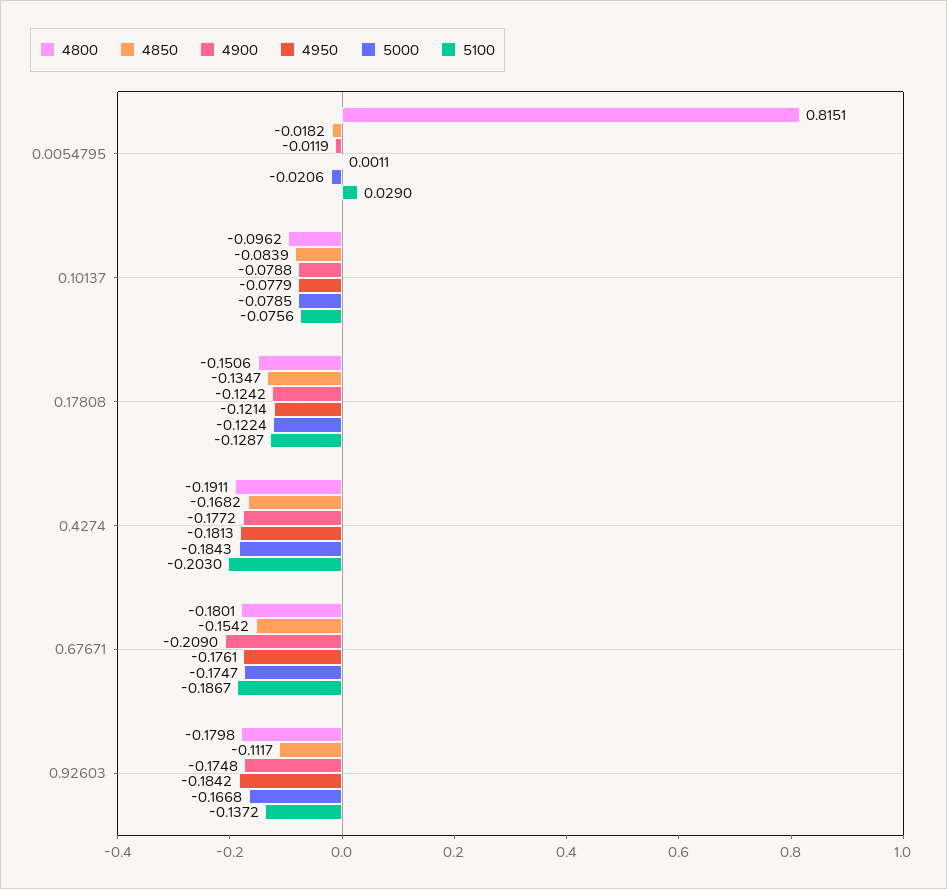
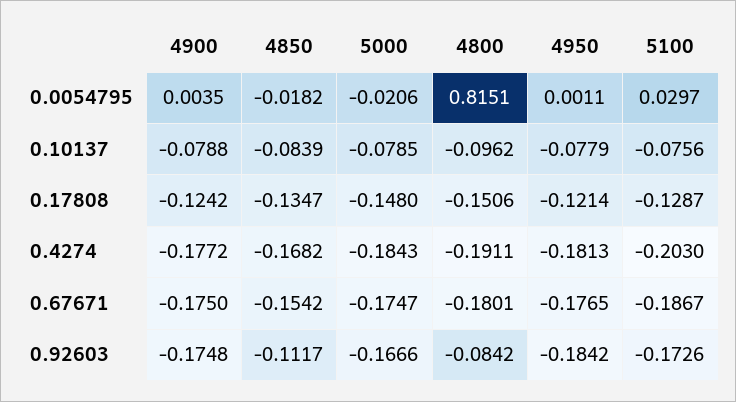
  {
    "4800": {
      "0.0054795": 0.8151,
      "0.10137": -0.0962,
      "0.17808": -0.1506,
      "0.4274": -0.1911,
      "0.67671": -0.1801,
-     "0.92603": -0.1798
+     "0.92603": -0.0842
    },
    "4850": {
      "0.0054795": -0.0182,
      "0.10137": -0.0839,
      "0.17808": -0.1347,
      "0.4274": -0.1682,
      "0.67671": -0.1542,
      "0.92603": -0.1117
    },
    "4900": {
-     "0.0054795": -0.0119,
+     "0.0054795": 0.0035,
      "0.10137": -0.0788,
      "0.17808": -0.1242,
      "0.4274": -0.1772,
-     "0.67671": -0.209,
+     "0.67671": -0.175,
      "0.92603": -0.1748
    },
    "4950": {
      "0.0054795": 0.0011,
      "0.10137": -0.0779,
      "0.17808": -0.1214,
      "0.4274": -0.1813,
-     "0.67671": -0.1761,
+     "0.67671": -0.1765,
      "0.92603": -0.1842
    },
    "5000": {
      "0.0054795": -0.0206,
      "0.10137": -0.0785,
-     "0.17808": -0.1224,
+     "0.17808": -0.148,
      "0.4274": -0.1843,
      "0.67671": -0.1747,
-     "0.92603": -0.1668
+     "0.92603": -0.1666
    },
    "5100": {
-     "0.0054795": 0.029,
+     "0.0054795": 0.0297,
      "0.10137": -0.0756,
      "0.17808": -0.1287,
      "0.4274": -0.203,
      "0.67671": -0.1867,
-     "0.92603": -0.1372
+     "0.92603": -0.1726
    }
  }

